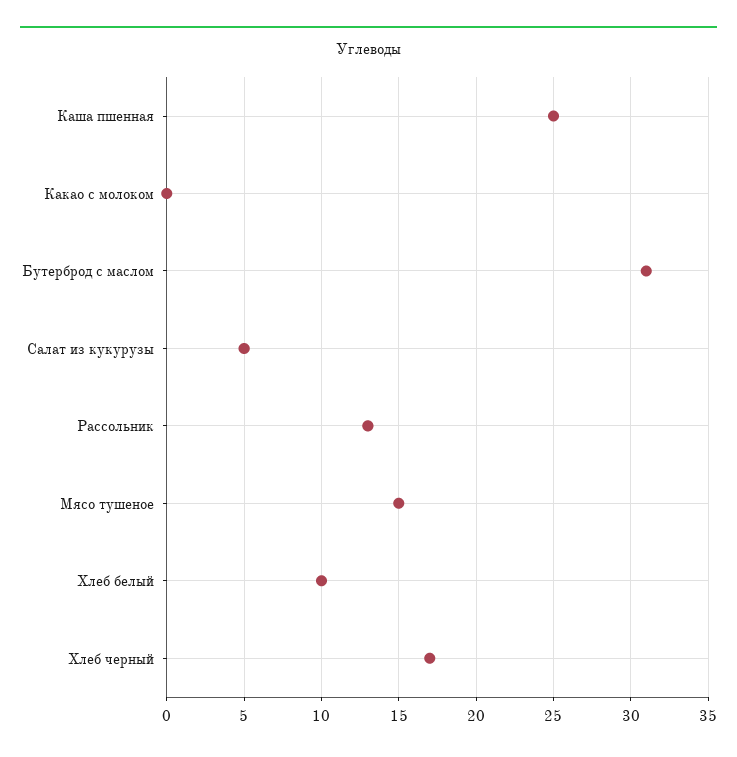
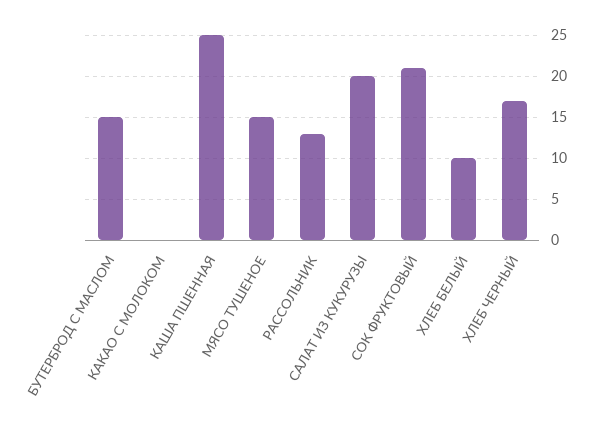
  {
    "Каша пшенная": 25,
    "Какао с молоком": 0,
-   "Бутерброд с маслом": 31,
+   "Бутерброд с маслом": 15,
-   "Салат из кукурузы": 5,
+   "Салат из кукурузы": 20,
    "Рассольник": 13,
    "Мясо тушеное": 15,
    "Хлеб белый": 10,
-   "Хлеб черный": 17
+   "Хлеб черный": 17,
+   "СОК ФРУКТОВЫЙ": 21
  }

